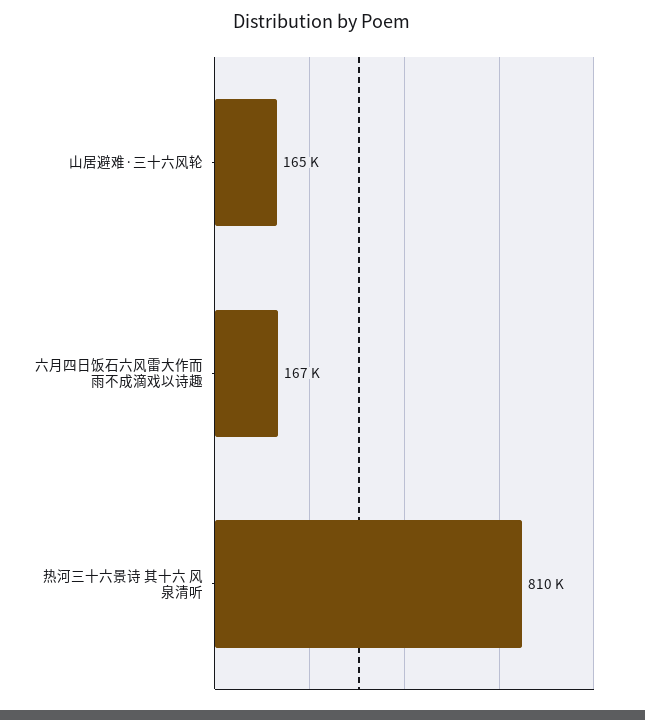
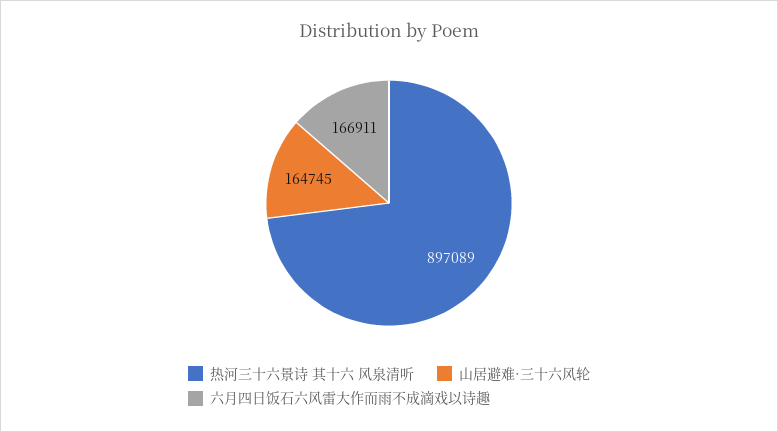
  {
    "山居避难·三十六风轮": 164745,
    "六月四日饭石六风雷大作而雨不成滴戏以诗趣": 166911,
-   "热河三十六景诗 其十六 风泉清听": 810000
+   "热河三十六景诗 其十六 风泉清听": 897089
  }

